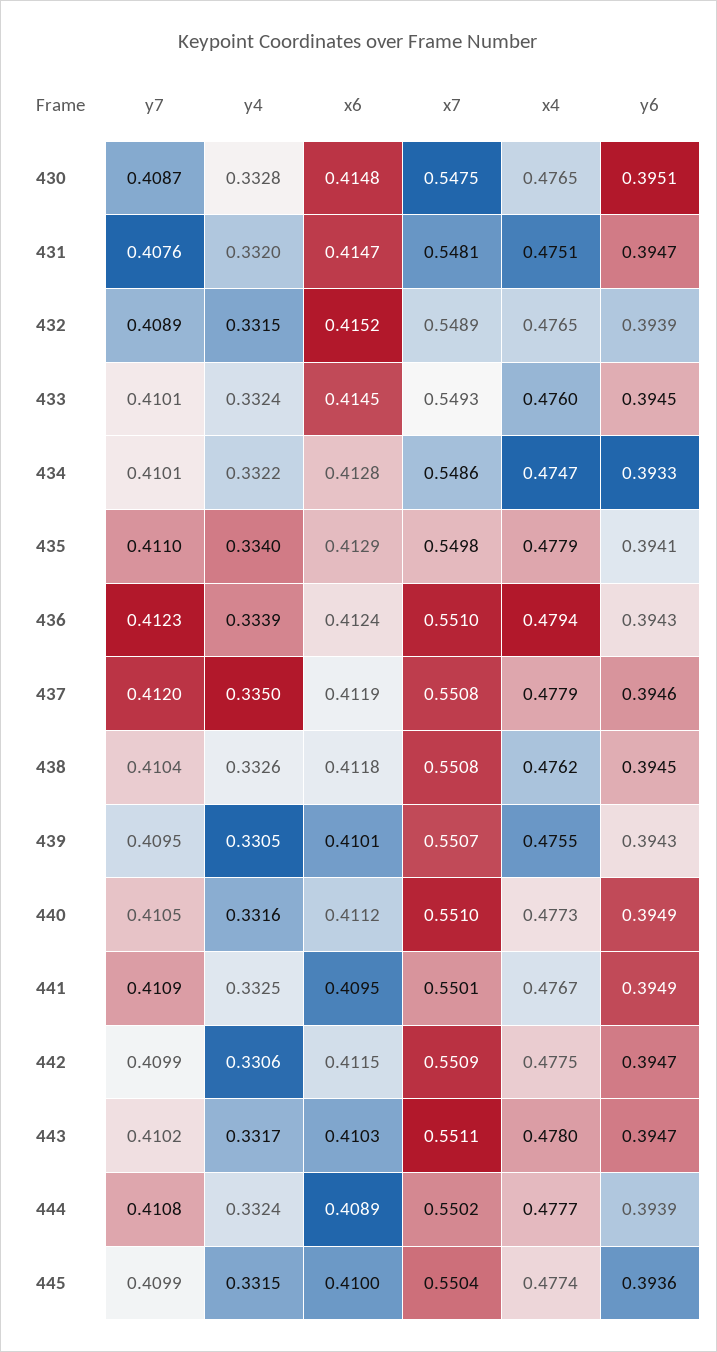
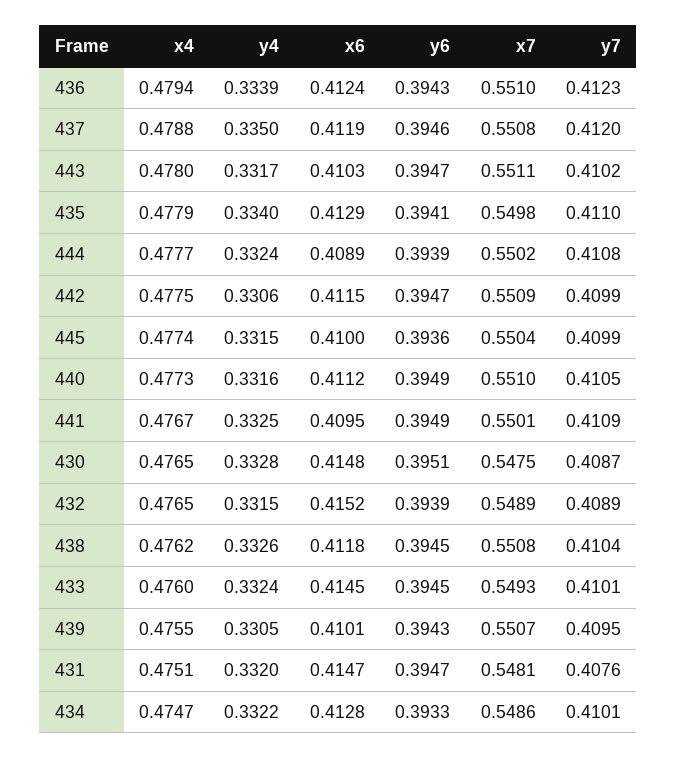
  {
    "y7": {
      "430": 0.4087,
      "431": 0.4076,
      "432": 0.4089,
      "433": 0.4101,
      "434": 0.4101,
      "435": 0.411,
      "436": 0.4123,
      "437": 0.412,
      "438": 0.4104,
      "439": 0.4095,
      "440": 0.4105,
      "441": 0.4109,
      "442": 0.4099,
      "443": 0.4102,
      "444": 0.4108,
      "445": 0.4099
    },
    "y4": {
      "430": 0.3328,
      "431": 0.332,
      "432": 0.3315,
      "433": 0.3324,
      "434": 0.3322,
      "435": 0.334,
      "436": 0.3339,
      "437": 0.335,
      "438": 0.3326,
      "439": 0.3305,
      "440": 0.3316,
      "441": 0.3325,
      "442": 0.3306,
      "443": 0.3317,
      "444": 0.3324,
      "445": 0.3315
    },
    "x6": {
      "430": 0.4148,
      "431": 0.4147,
      "432": 0.4152,
      "433": 0.4145,
      "434": 0.4128,
      "435": 0.4129,
      "436": 0.4124,
      "437": 0.4119,
      "438": 0.4118,
      "439": 0.4101,
      "440": 0.4112,
      "441": 0.4095,
      "442": 0.4115,
      "443": 0.4103,
      "444": 0.4089,
      "445": 0.41
    },
    "x7": {
      "430": 0.5475,
      "431": 0.5481,
      "432": 0.5489,
      "433": 0.5493,
      "434": 0.5486,
      "435": 0.5498,
      "436": 0.551,
      "437": 0.5508,
      "438": 0.5508,
      "439": 0.5507,
      "440": 0.551,
      "441": 0.5501,
      "442": 0.5509,
      "443": 0.5511,
      "444": 0.5502,
      "445": 0.5504
    },
    "x4": {
      "430": 0.4765,
      "431": 0.4751,
      "432": 0.4765,
      "433": 0.476,
      "434": 0.4747,
      "435": 0.4779,
      "436": 0.4794,
-     "437": 0.4779,
+     "437": 0.4788,
      "438": 0.4762,
      "439": 0.4755,
      "440": 0.4773,
      "441": 0.4767,
      "442": 0.4775,
      "443": 0.478,
      "444": 0.4777,
      "445": 0.4774
    },
    "y6": {
      "430": 0.3951,
      "431": 0.3947,
      "432": 0.3939,
      "433": 0.3945,
      "434": 0.3933,
      "435": 0.3941,
      "436": 0.3943,
      "437": 0.3946,
      "438": 0.3945,
      "439": 0.3943,
      "440": 0.3949,
      "441": 0.3949,
      "442": 0.3947,
      "443": 0.3947,
      "444": 0.3939,
      "445": 0.3936
    }
  }

